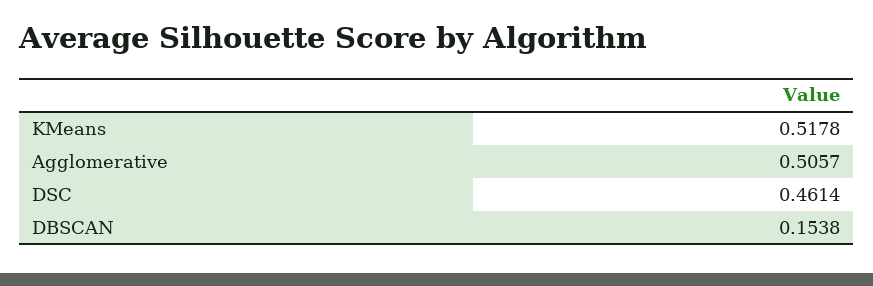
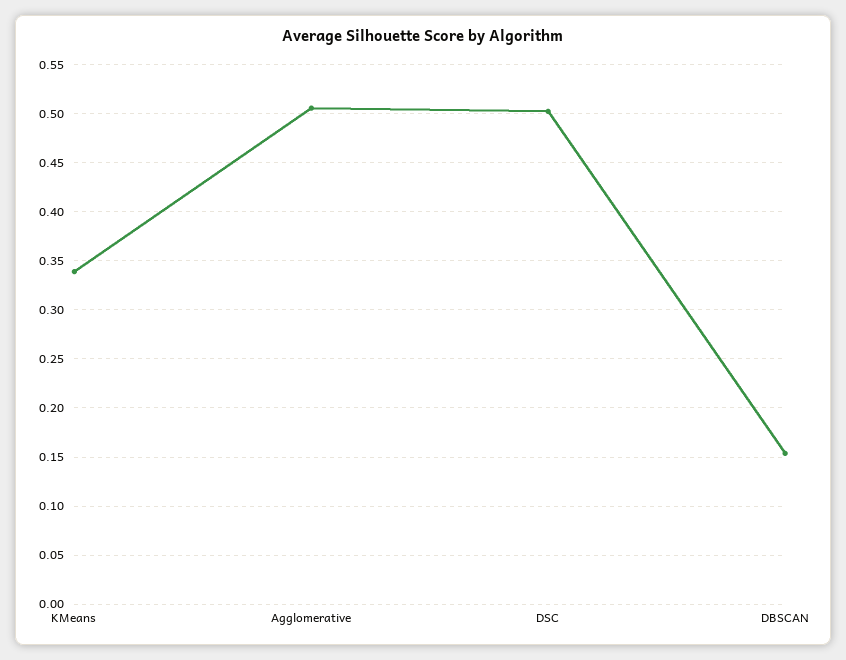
  {
-   "KMeans": 0.5178,
+   "KMeans": 0.34,
    "Agglomerative": 0.5057,
-   "DSC": 0.4614,
+   "DSC": 0.5,
    "DBSCAN": 0.1538
  }

